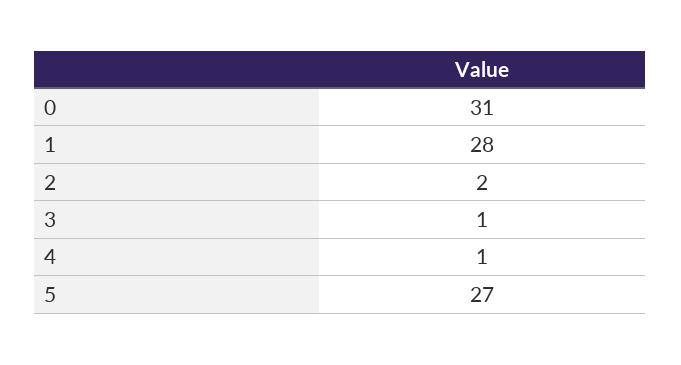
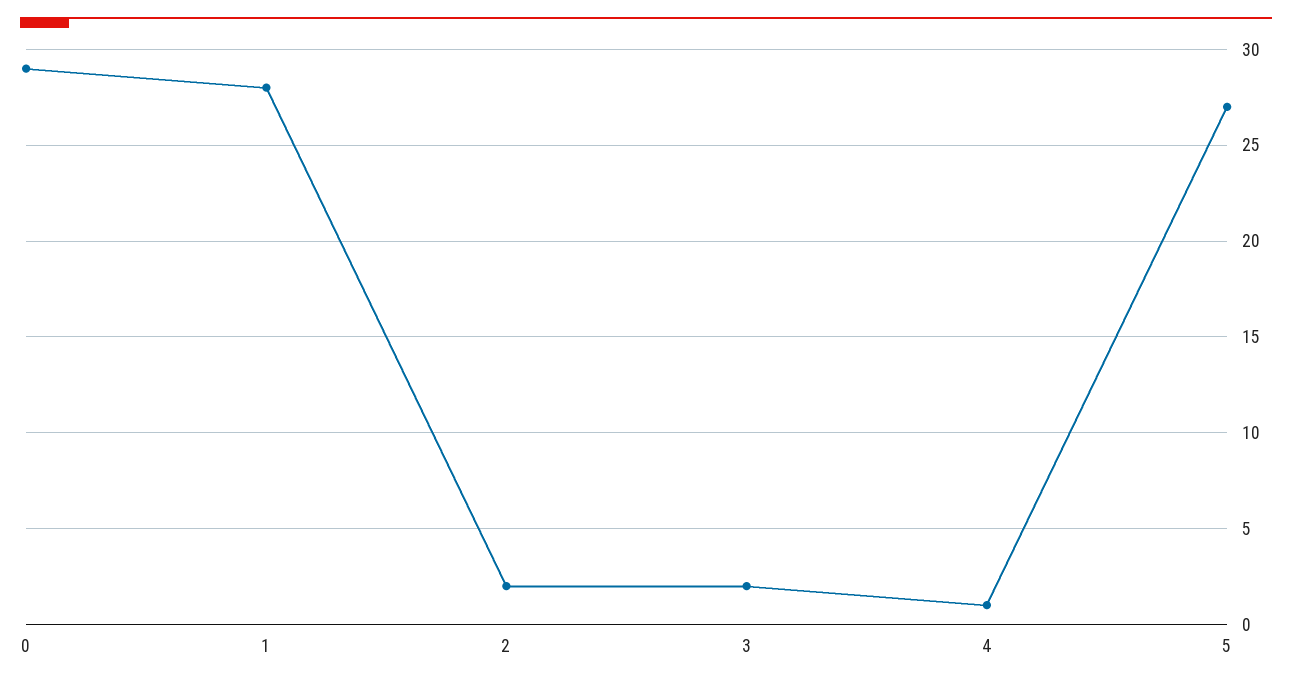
  {
-   "0": 31,
+   "0": 29,
    "1": 28,
    "2": 2,
-   "3": 1,
+   "3": 2,
    "4": 1,
    "5": 27
  }

